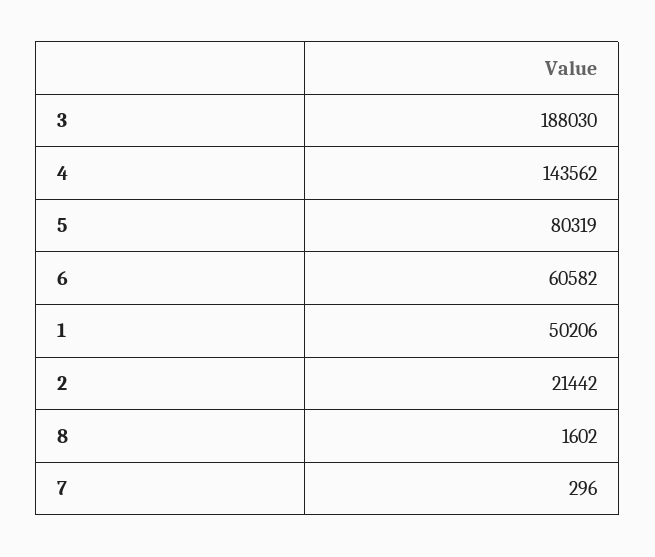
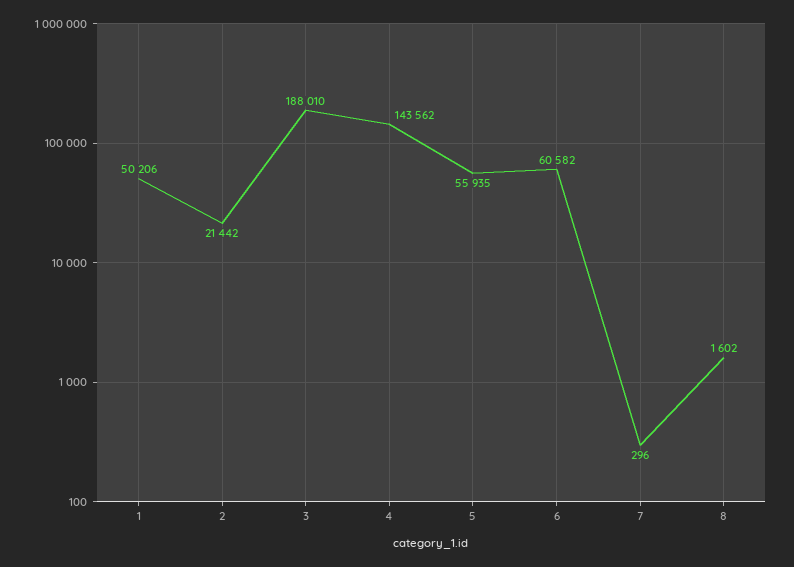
  {
-   "3": 188030,
+   "3": 188010,
    "4": 143562,
-   "5": 80319,
+   "5": 55935,
    "6": 60582,
    "1": 50206,
    "2": 21442,
    "8": 1602,
    "7": 296
  }

